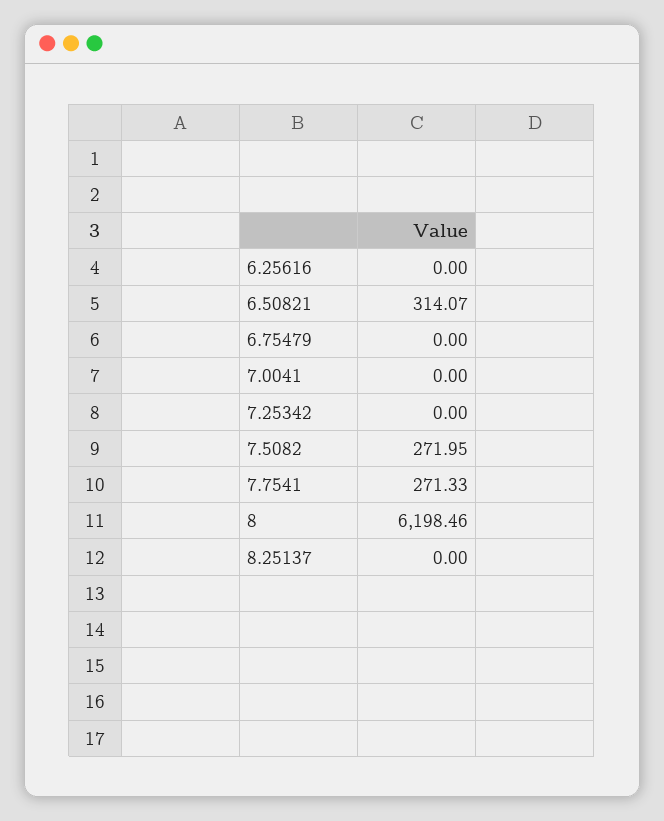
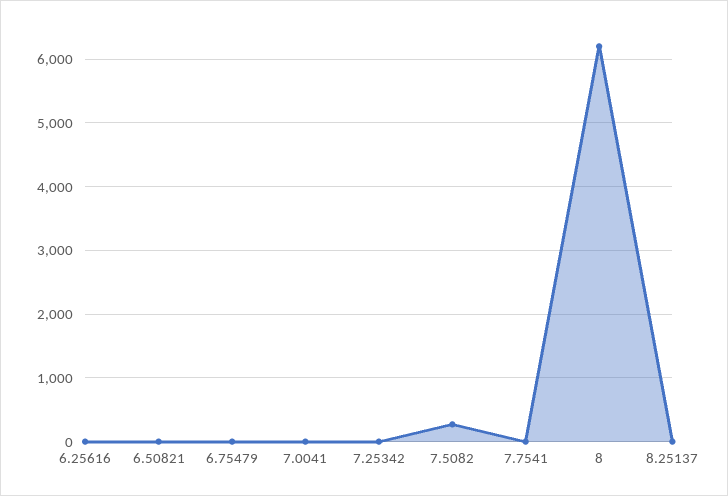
  {
    "6.25616": 0,
-   "6.50821": 314.07,
+   "6.50821": 0,
    "6.75479": 0,
    "7.0041": 0,
    "7.25342": 0,
    "7.5082": 271.95,
-   "7.7541": 271.33,
+   "7.7541": 0,
    "8": 6198.46,
    "8.25137": 0
  }

